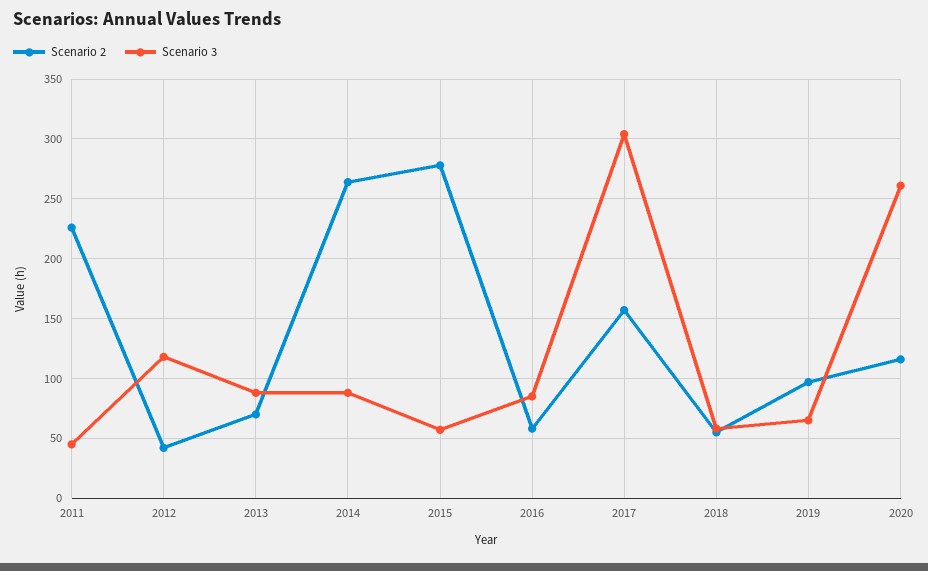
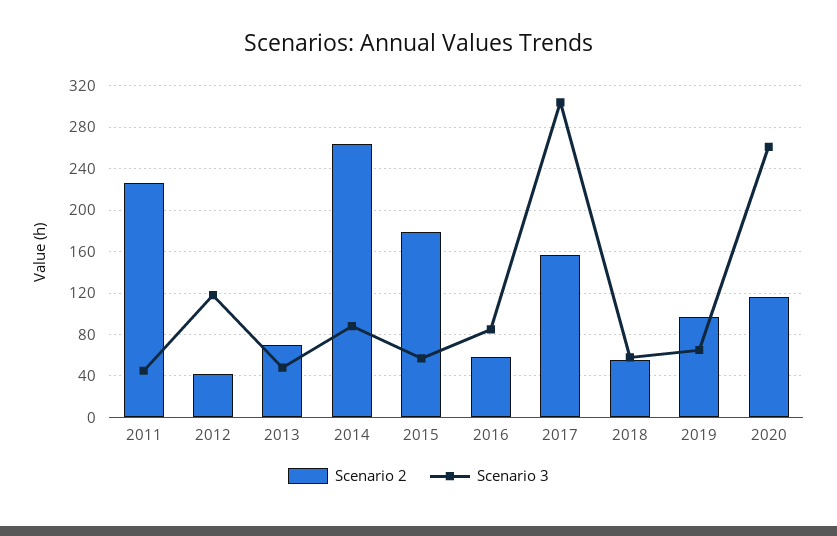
  {
    "Scenario 2": {
      "2011": 230,
      "2012": 40,
      "2013": 70,
      "2014": 260,
-     "2015": 280,
+     "2015": 180,
      "2016": 60,
      "2017": 160,
      "2018": 60,
      "2019": 100,
      "2020": 120
    },
    "Scenario 3": {
      "2011": 50,
      "2012": 120,
-     "2013": 90,
+     "2013": 50,
      "2014": 90,
      "2015": 60,
      "2016": 90,
      "2017": 300,
      "2018": 60,
      "2019": 70,
      "2020": 260
    }
  }

